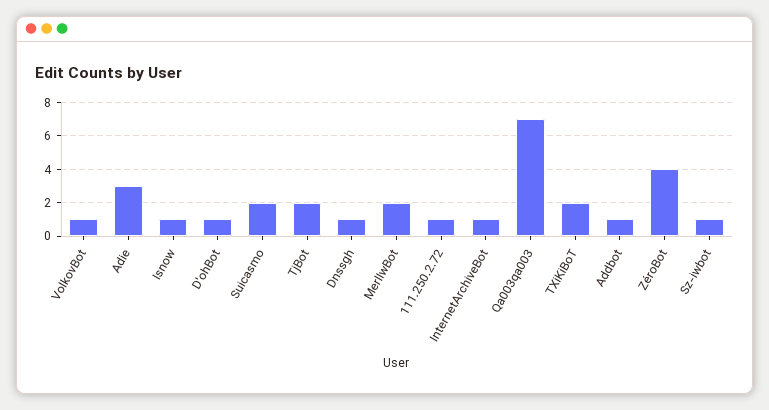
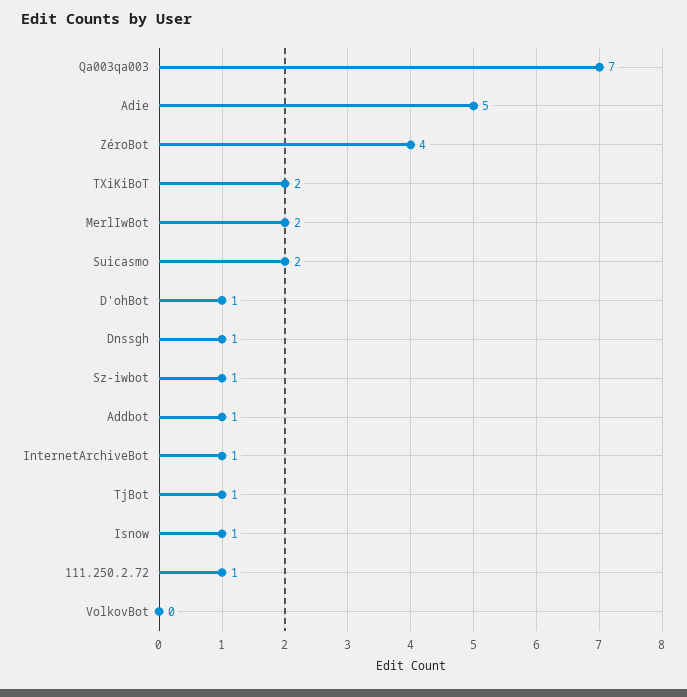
  {
-   "VolkovBot": 1,
+   "VolkovBot": 0,
-   "Adie": 3,
+   "Adie": 5,
    "Isnow": 1,
    "D'ohBot": 1,
    "Suicasmo": 2,
-   "TjBot": 2,
+   "TjBot": 1,
    "Dnssgh": 1,
    "MerlIwBot": 2,
    "111.250.2.72": 1,
    "InternetArchiveBot": 1,
    "Qa003qa003": 7,
    "TXiKiBoT": 2,
    "Addbot": 1,
    "ZéroBot": 4,
    "Sz-iwbot": 1
  }

